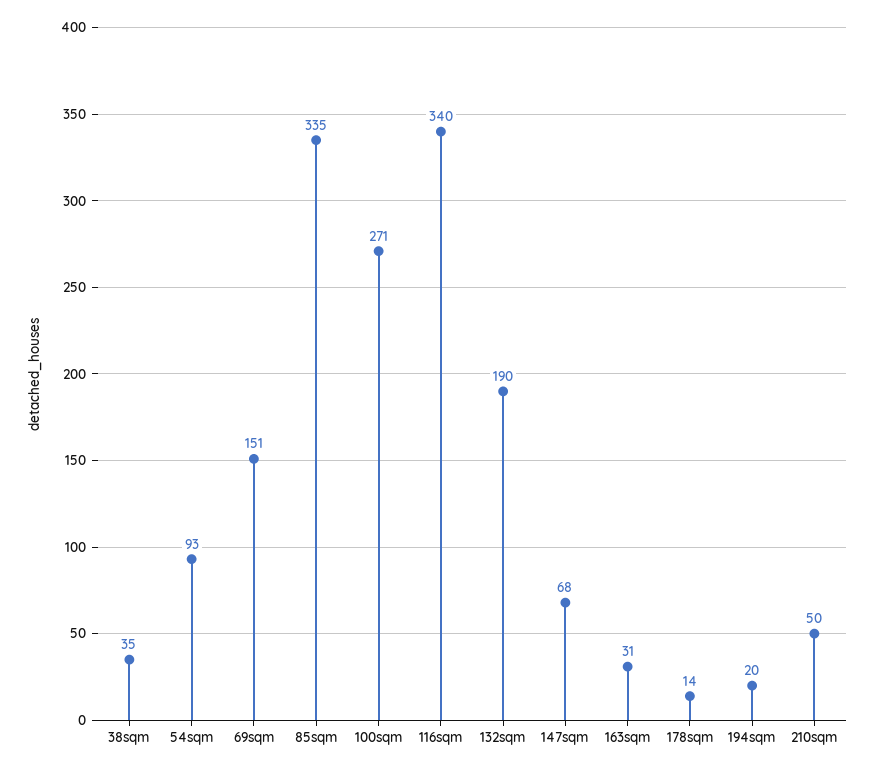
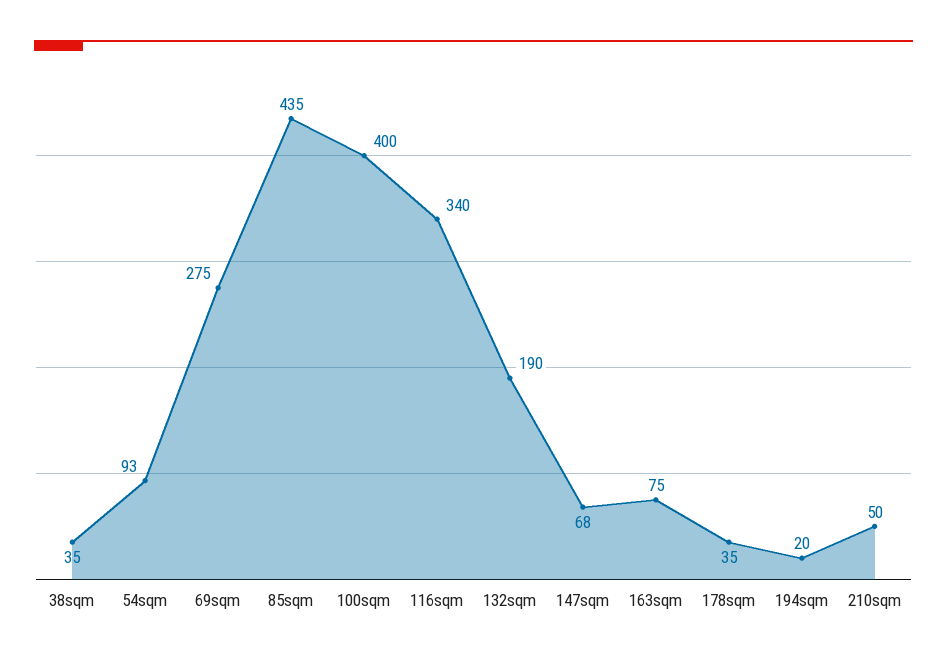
  {
    "38sqm": 35,
    "54sqm": 93,
-   "69sqm": 151,
+   "69sqm": 275,
-   "85sqm": 335,
+   "85sqm": 435,
-   "100sqm": 271,
+   "100sqm": 400,
    "116sqm": 340,
    "132sqm": 190,
    "147sqm": 68,
-   "163sqm": 31,
+   "163sqm": 75,
-   "178sqm": 14,
+   "178sqm": 35,
    "194sqm": 20,
    "210sqm": 50
  }

